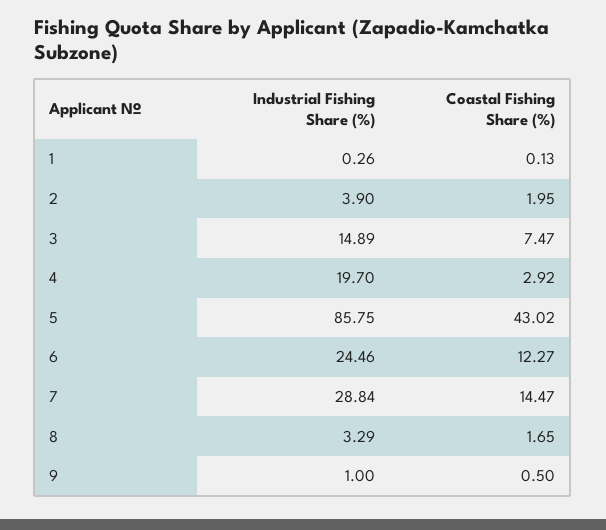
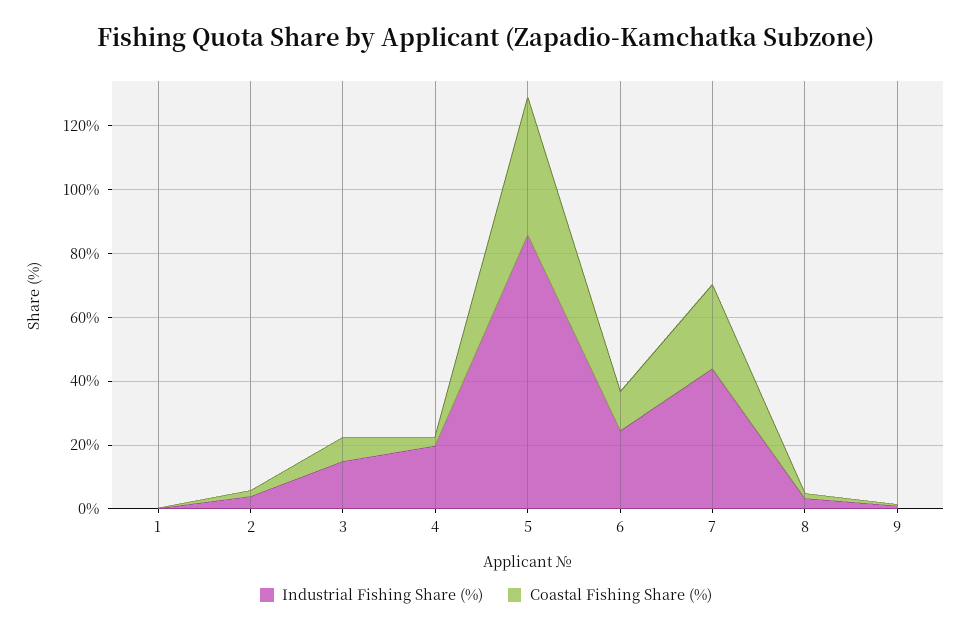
  {
    "Industrial Fishing Share (%)": {
      "1": 0.26,
      "2": 3.9,
      "3": 14.89,
      "4": 19.7,
      "5": 85.75,
      "6": 24.46,
-     "7": 28.84,
+     "7": 45,
      "8": 3.29,
      "9": 1
    },
    "Coastal Fishing Share (%)": {
      "1": 0.13,
      "2": 1.95,
      "3": 7.47,
      "4": 2.92,
      "5": 43.02,
      "6": 12.27,
-     "7": 14.47,
+     "7": 25,
      "8": 1.65,
      "9": 0.5
    }
  }

